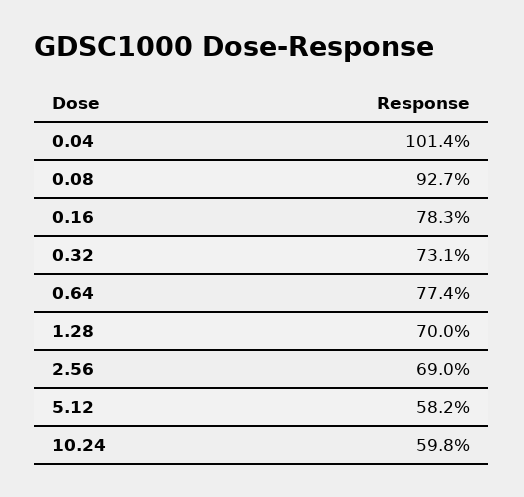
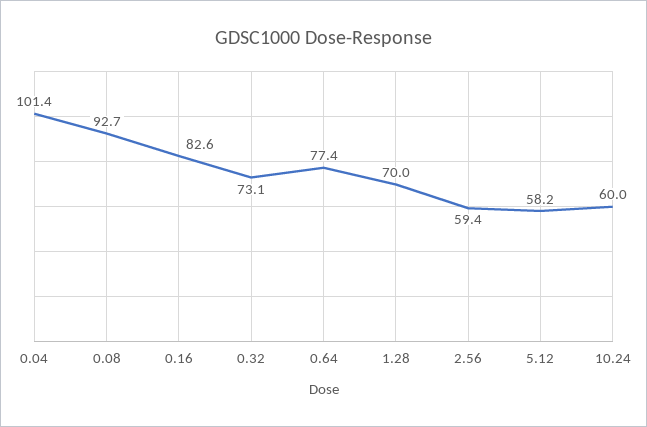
  {
    "0.04": 101.4,
    "0.08": 92.7,
-   "0.16": 78.3,
+   "0.16": 82.6,
    "0.32": 73.1,
    "0.64": 77.4,
    "1.28": 70,
-   "2.56": 69,
+   "2.56": 59.4,
    "5.12": 58.2,
-   "10.24": 59.8
+   "10.24": 60
  }

